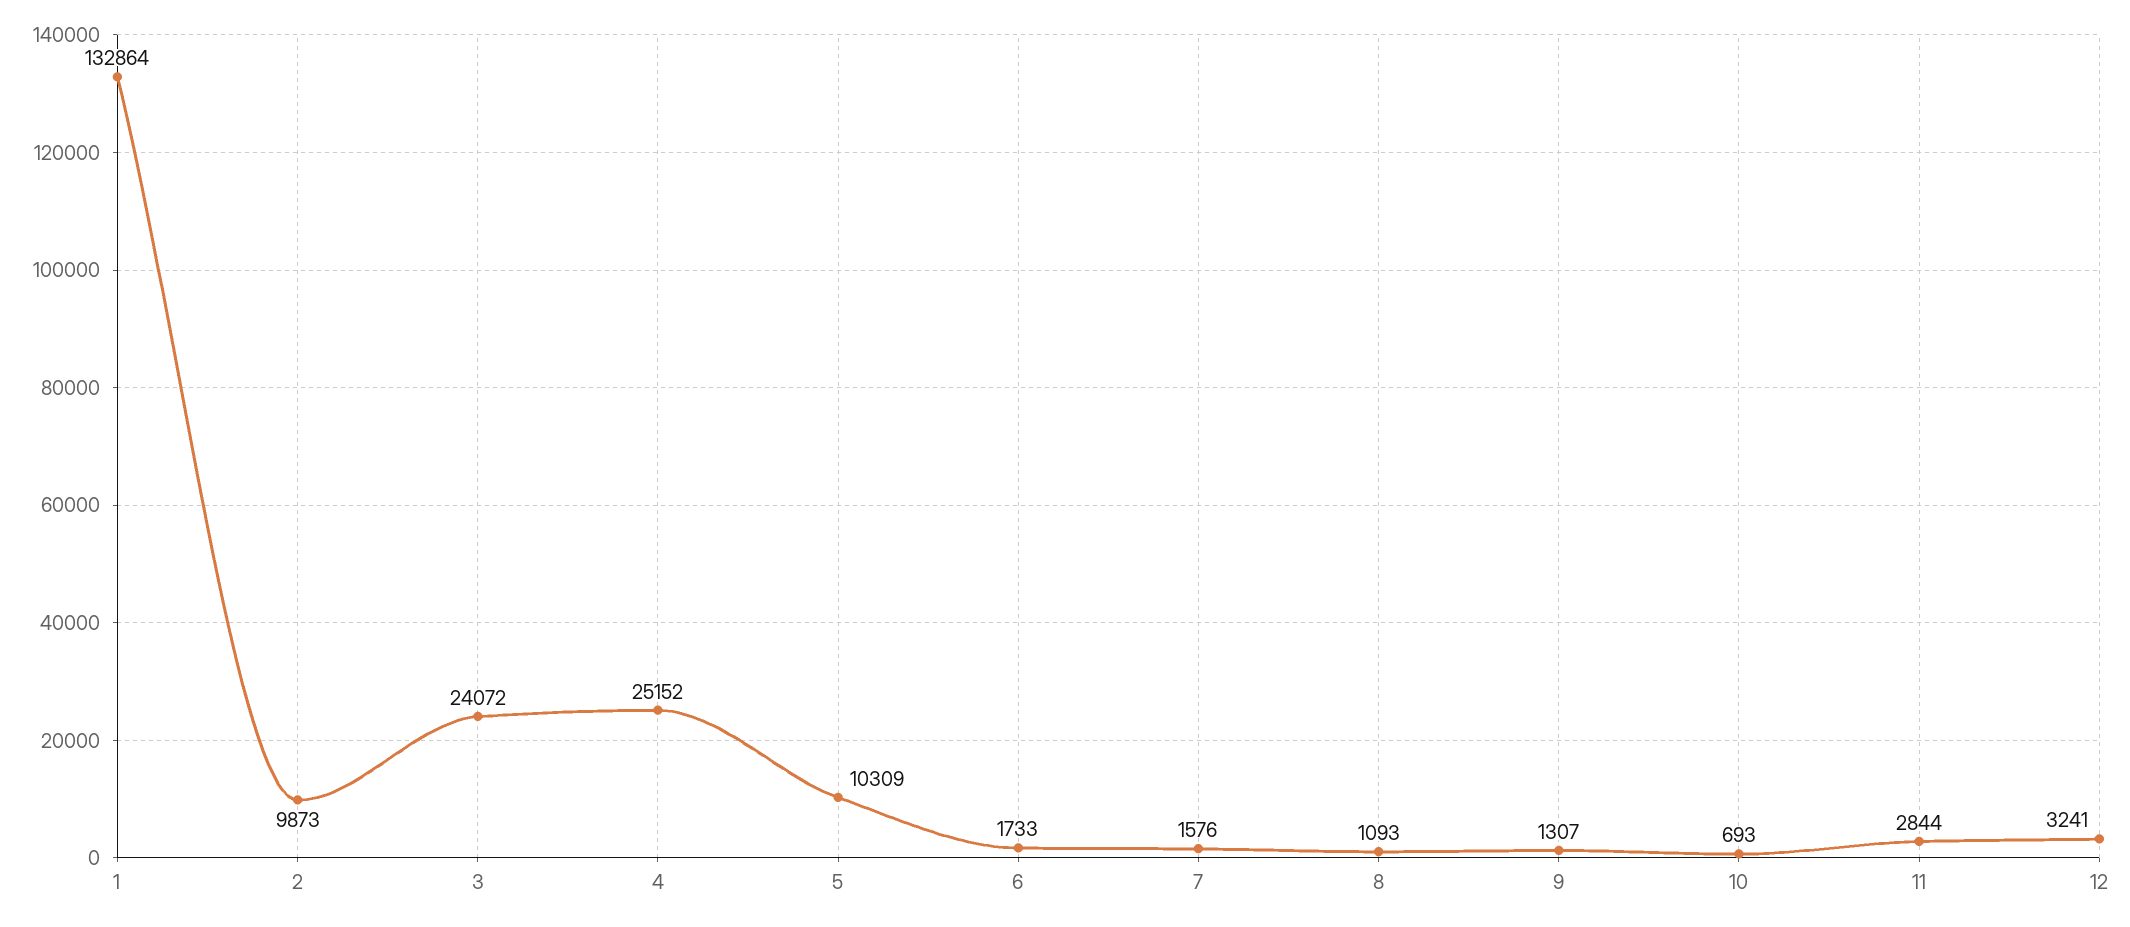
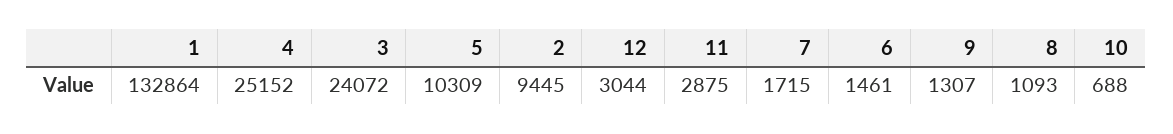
  {
    "1": 132864,
-   "2": 9873,
+   "2": 9445,
    "3": 24072,
    "4": 25152,
    "5": 10309,
-   "6": 1733,
+   "6": 1461,
-   "7": 1576,
+   "7": 1715,
    "8": 1093,
    "9": 1307,
-   "10": 693,
+   "10": 688,
-   "11": 2844,
+   "11": 2875,
-   "12": 3241
+   "12": 3044
  }

